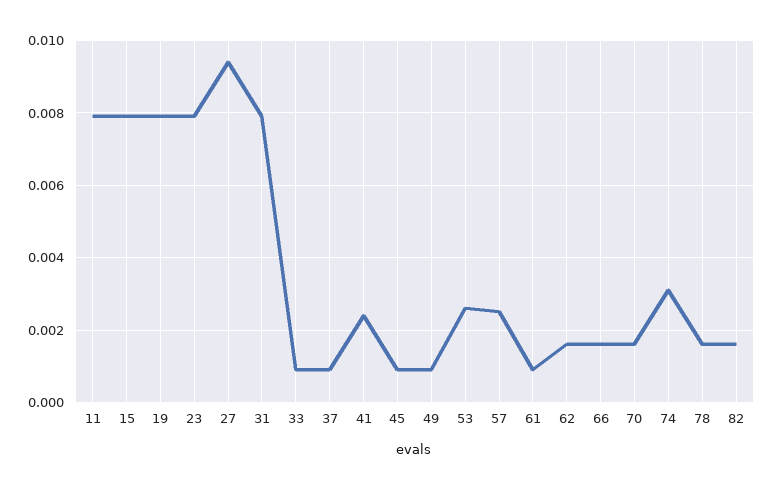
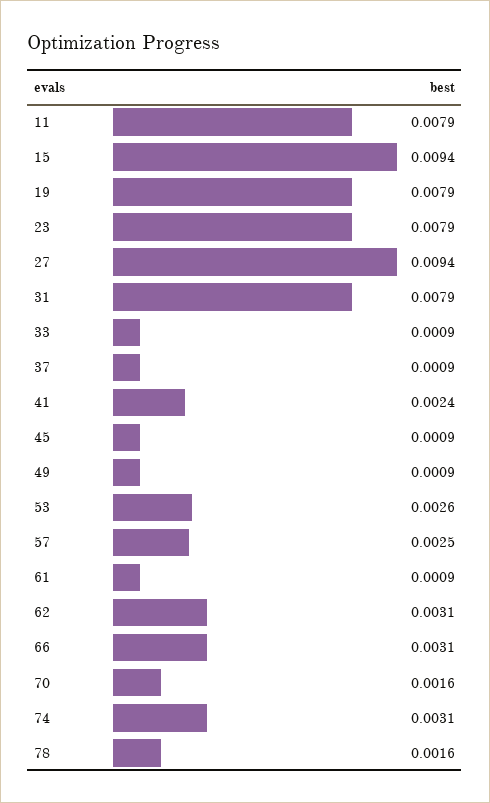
  {
    "11": 0.0079,
-   "15": 0.008,
+   "15": 0.0094,
    "19": 0.0079,
    "23": 0.0079,
    "27": 0.0094,
    "31": 0.0079,
    "33": 0.0009,
    "37": 0.0009,
    "41": 0.0024,
    "45": 0.0009,
    "49": 0.0009,
    "53": 0.0026,
    "57": 0.0025,
    "61": 0.0009,
-   "62": 0.0015,
+   "62": 0.0031,
-   "66": 0.0015,
+   "66": 0.0031,
    "70": 0.0016,
    "74": 0.0031,
-   "78": 0.0016,
+   "78": 0.0016
-   "82": 0.0015
  }

